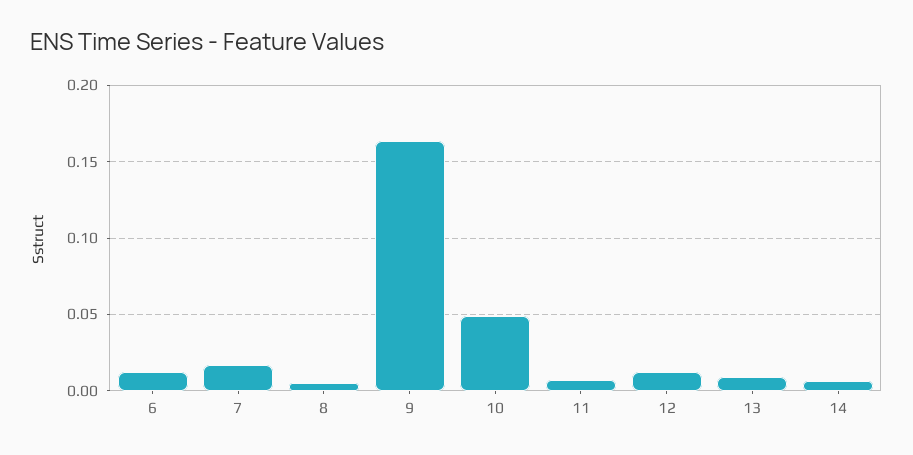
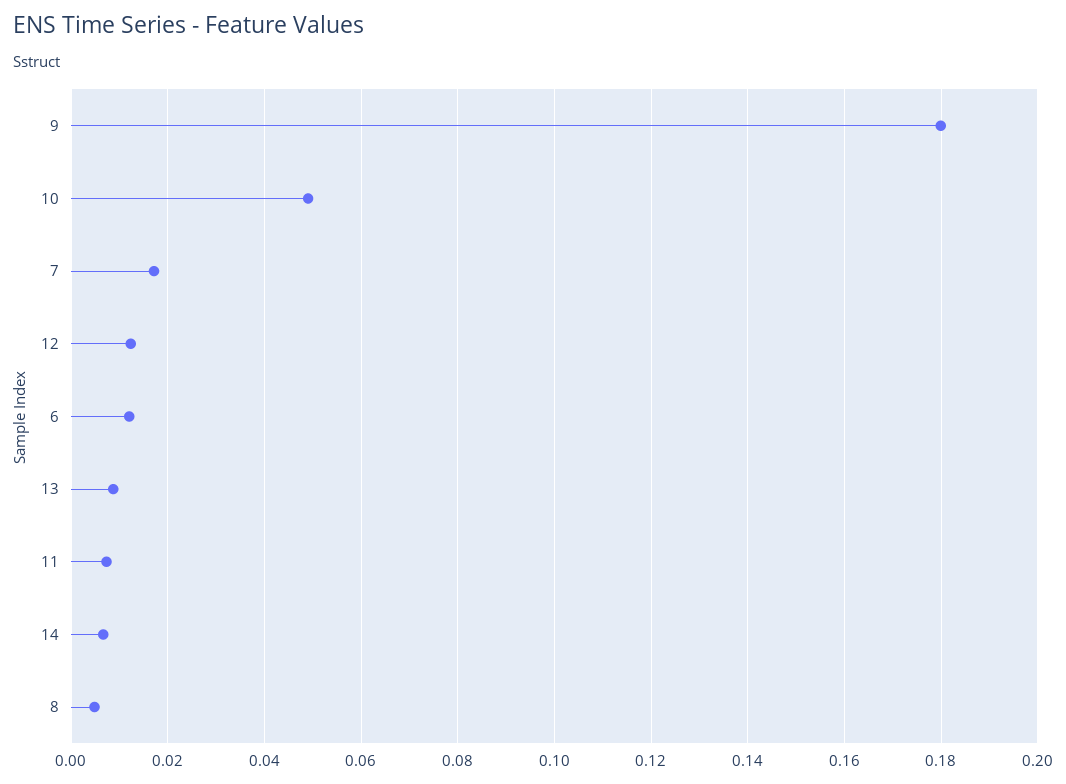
  {
    "6": 0.012,
    "7": 0.018,
    "8": 0.004,
-   "9": 0.165,
+   "9": 0.18,
    "10": 0.05,
    "11": 0.008,
    "12": 0.012,
    "13": 0.008,
    "14": 0.006
  }

